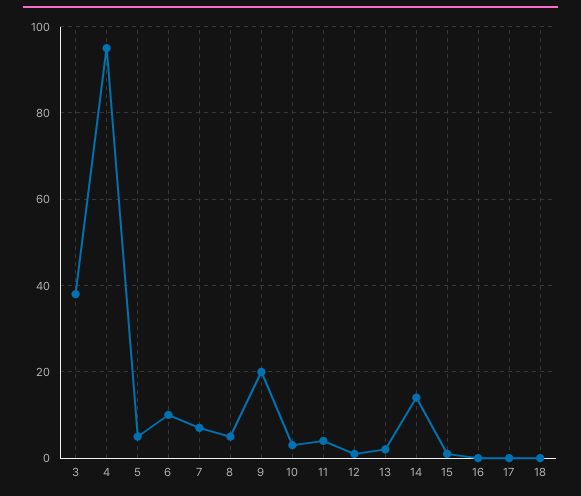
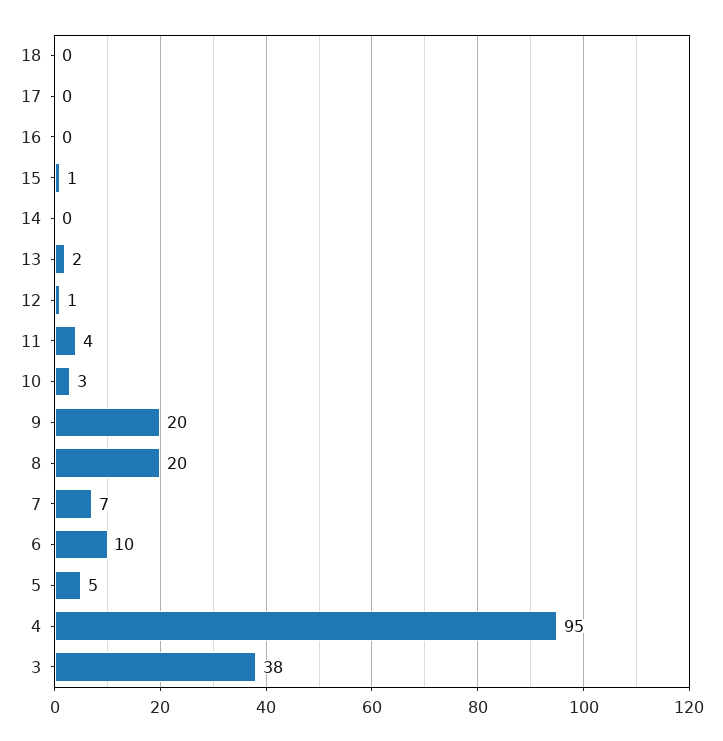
  {
    "3": 38,
    "4": 95,
    "5": 5,
    "6": 10,
    "7": 7,
-   "8": 5,
+   "8": 20,
    "9": 20,
    "10": 3,
    "11": 4,
    "12": 1,
    "13": 2,
-   "14": 15,
+   "14": 0,
    "15": 1,
    "16": 0,
    "17": 0,
    "18": 0
  }

